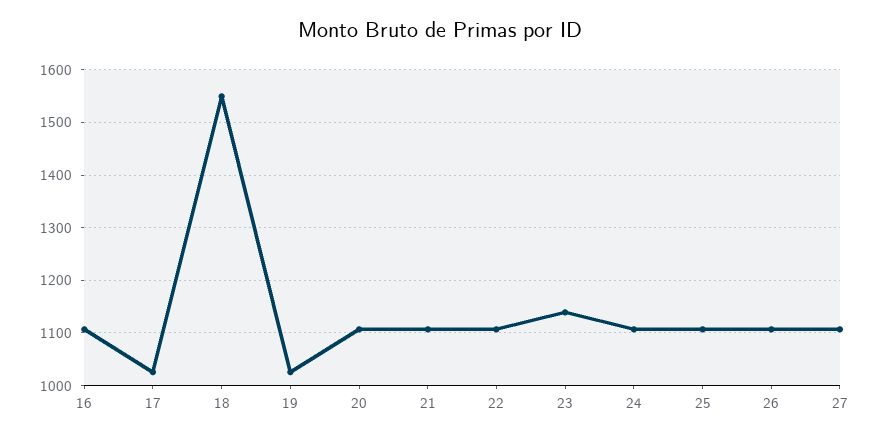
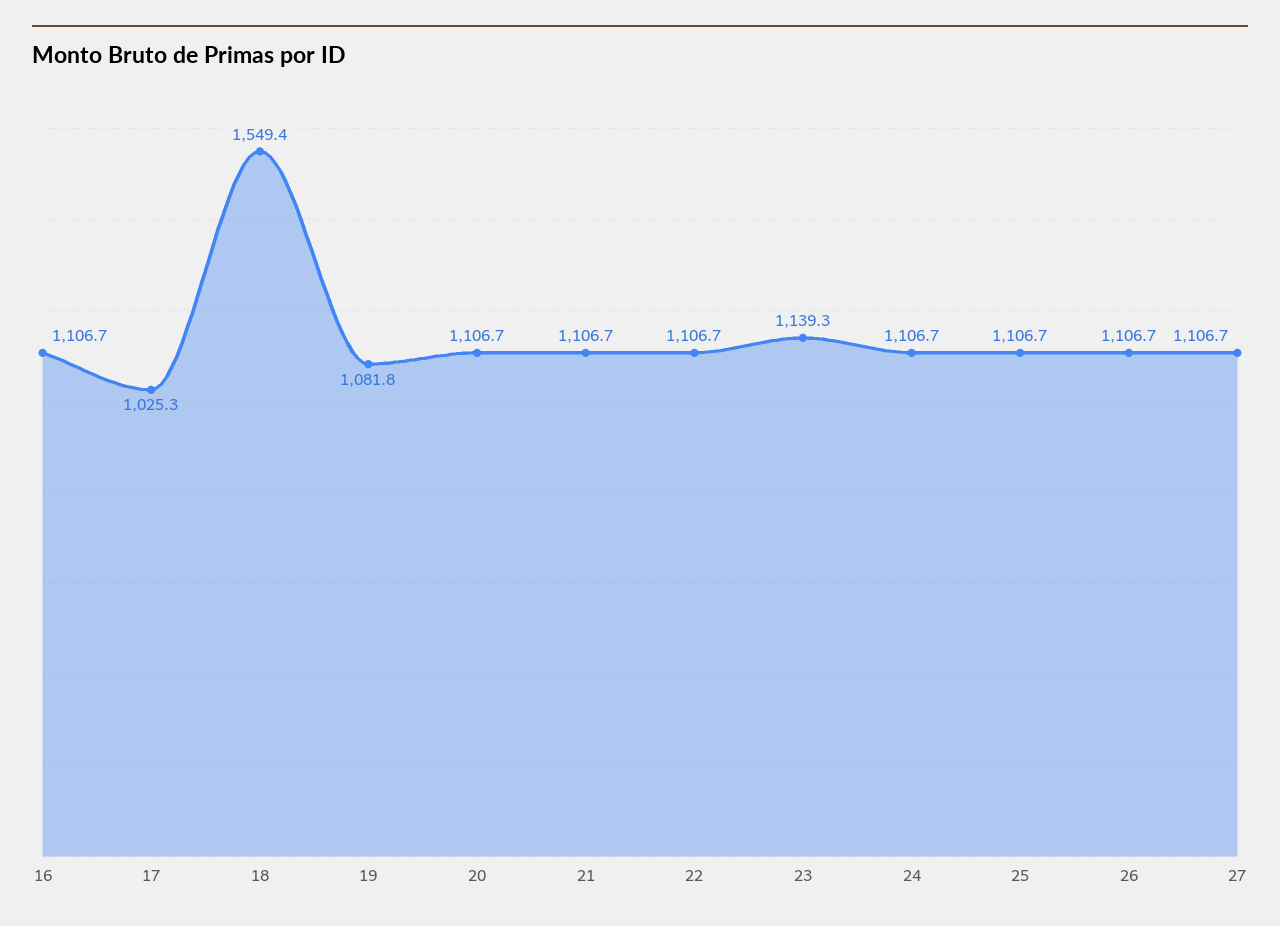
  {
    "16": 1106.7,
    "17": 1025.3,
    "18": 1549.4,
-   "19": 1020,
+   "19": 1081.8,
    "20": 1106.7,
    "21": 1106.7,
    "22": 1106.7,
    "23": 1139.3,
    "24": 1106.7,
    "25": 1106.7,
    "26": 1106.7,
    "27": 1106.7
  }

